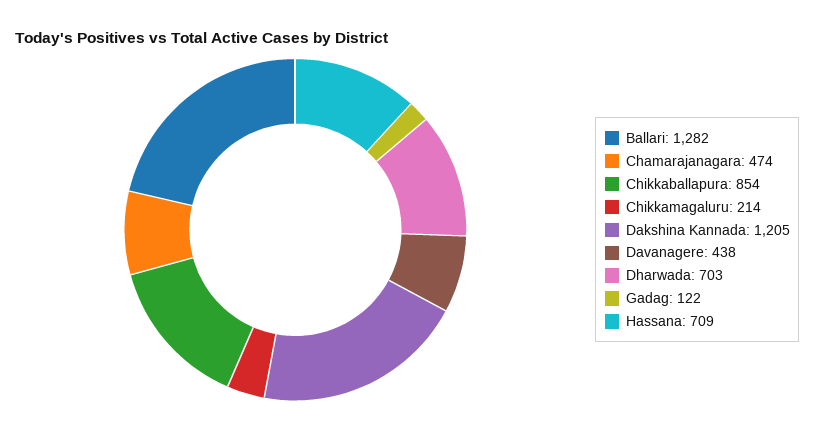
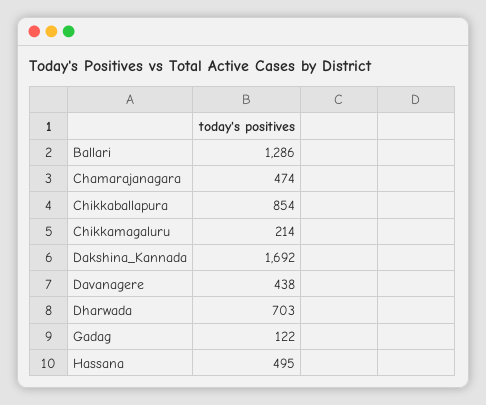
  {
-   "Ballari": 1282,
+   "Ballari": 1286,
    "Chamarajanagara": 474,
    "Chikkaballapura": 854,
    "Chikkamagaluru": 214,
-   "Dakshina Kannada": 1205,
+   "Dakshina Kannada": 1692,
    "Davanagere": 438,
    "Dharwada": 703,
    "Gadag": 122,
-   "Hassana": 709
+   "Hassana": 495
  }

